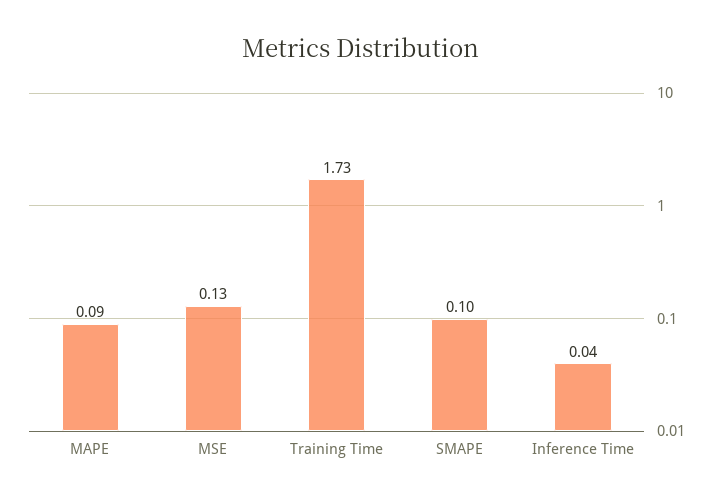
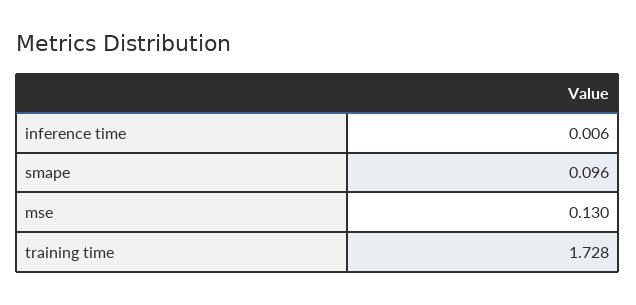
  {
-   "MAPE": 0.09,
    "MSE": 0.13,
    "Training Time": 1.728,
    "SMAPE": 0.096,
-   "Inference Time": 0.04
+   "Inference Time": 0.006
  }

